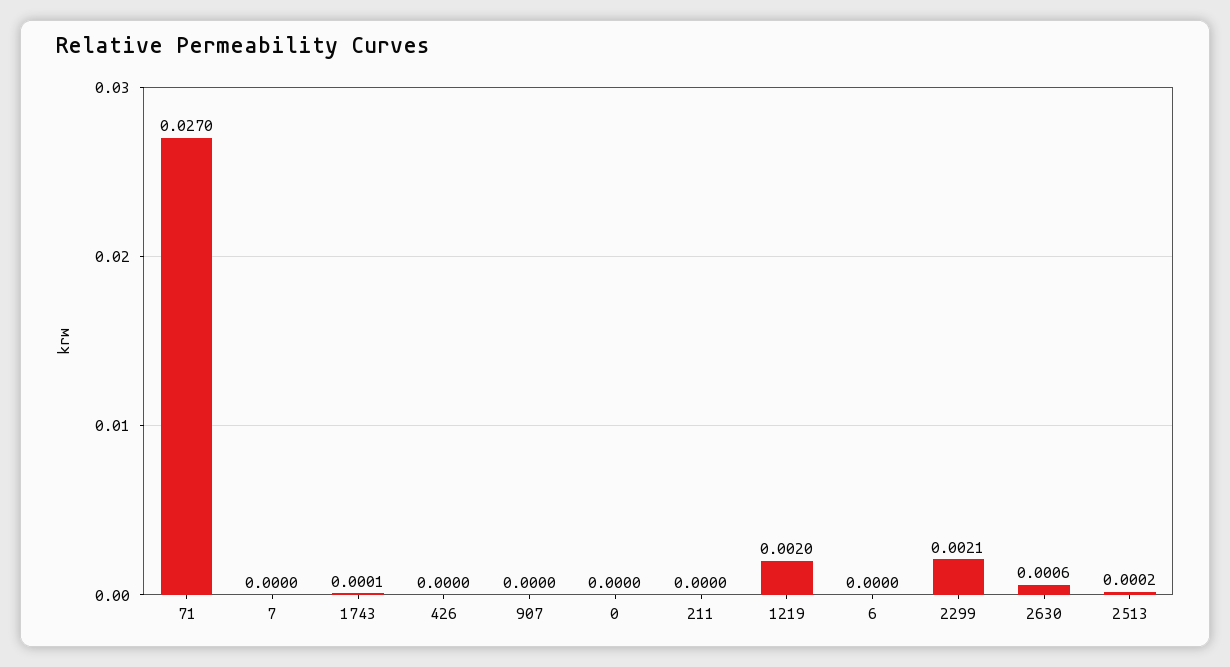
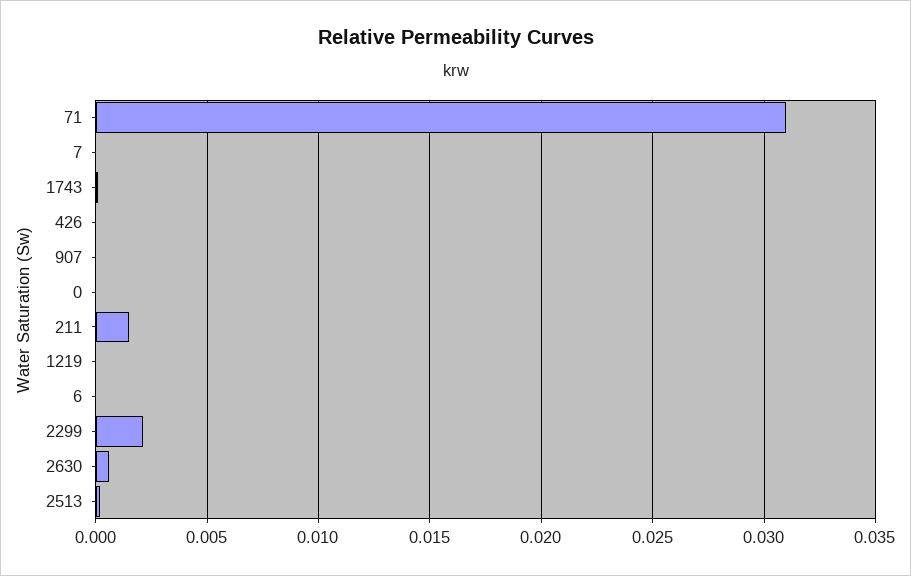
  {
-   "71": 0.027,
+   "71": 0.031,
    "7": 0,
    "1743": 0.0001,
    "426": 0,
    "907": 0,
    "0": 0,
-   "211": 0,
+   "211": 0.0015,
-   "1219": 0.002,
+   "1219": 0,
    "6": 0,
    "2299": 0.0021,
    "2630": 0.0006,
    "2513": 0.0002
  }

